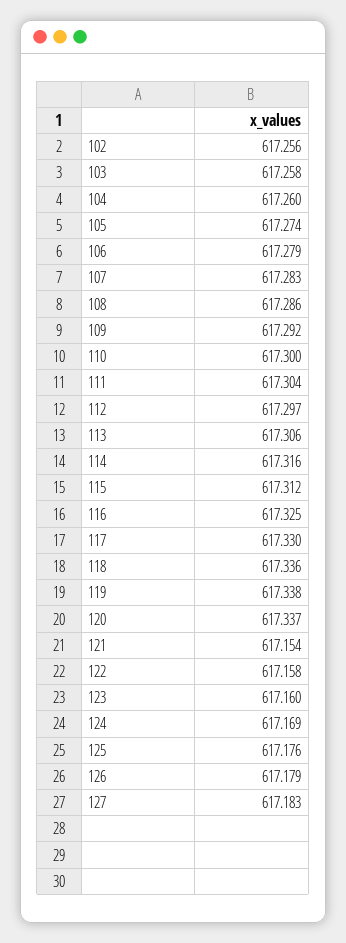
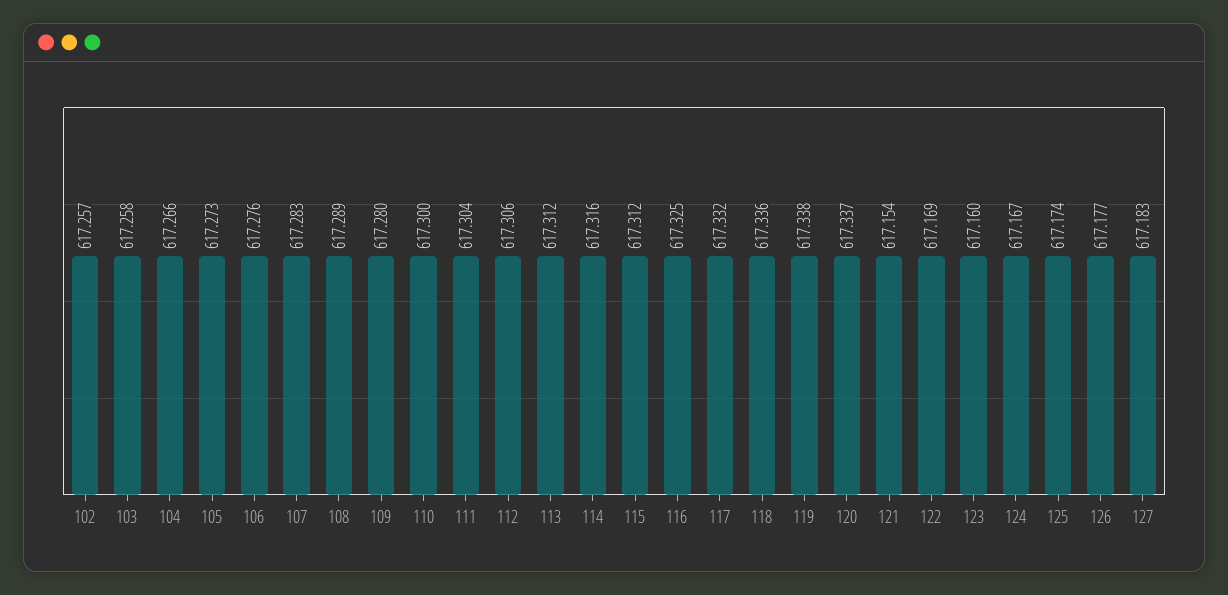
  {
-   "102": 617.256,
+   "102": 617.257,
    "103": 617.258,
-   "104": 617.26,
+   "104": 617.266,
-   "105": 617.274,
+   "105": 617.273,
-   "106": 617.279,
+   "106": 617.276,
    "107": 617.283,
-   "108": 617.286,
+   "108": 617.289,
-   "109": 617.292,
+   "109": 617.28,
    "110": 617.3,
    "111": 617.304,
-   "112": 617.297,
+   "112": 617.306,
-   "113": 617.306,
+   "113": 617.312,
    "114": 617.316,
    "115": 617.312,
    "116": 617.325,
-   "117": 617.33,
+   "117": 617.332,
    "118": 617.336,
    "119": 617.338,
    "120": 617.337,
    "121": 617.154,
-   "122": 617.158,
+   "122": 617.169,
    "123": 617.16,
-   "124": 617.169,
+   "124": 617.167,
-   "125": 617.176,
+   "125": 617.174,
-   "126": 617.179,
+   "126": 617.177,
    "127": 617.183
  }

